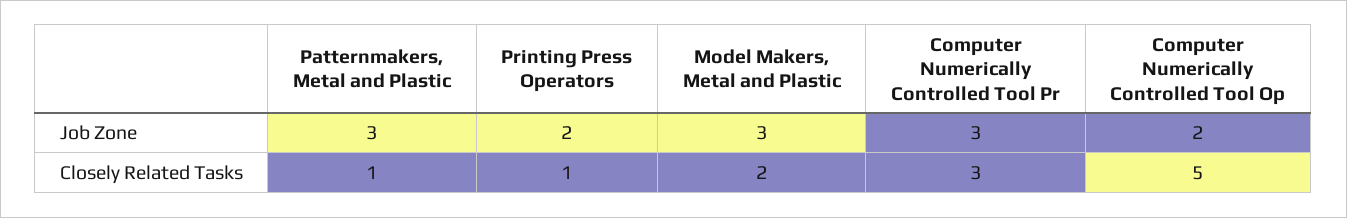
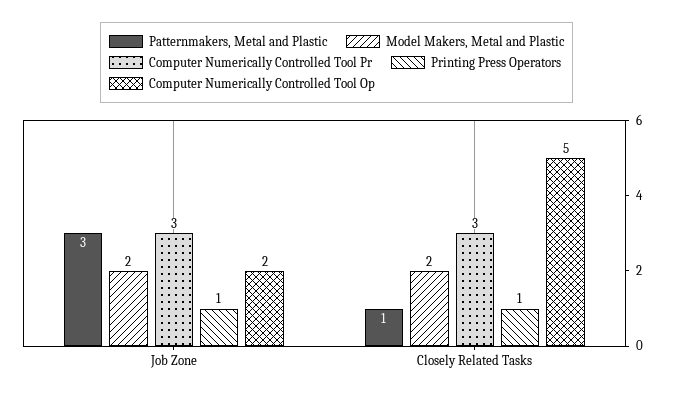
  {
    "Patternmakers, Metal and Plastic": {
      "Job Zone": 3,
      "Closely Related Tasks": 1
    },
    "Printing Press Operators": {
-     "Job Zone": 2,
+     "Job Zone": 1,
      "Closely Related Tasks": 1
    },
    "Model Makers, Metal and Plastic": {
-     "Job Zone": 3,
+     "Job Zone": 2,
      "Closely Related Tasks": 2
    },
    "Computer Numerically Controlled Tool Pr": {
      "Job Zone": 3,
      "Closely Related Tasks": 3
    },
    "Computer Numerically Controlled Tool Op": {
      "Job Zone": 2,
      "Closely Related Tasks": 5
    }
  }

